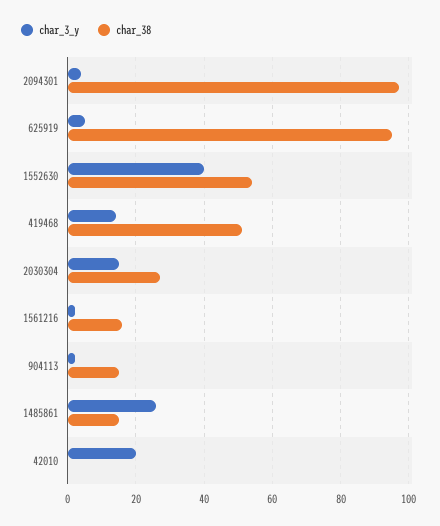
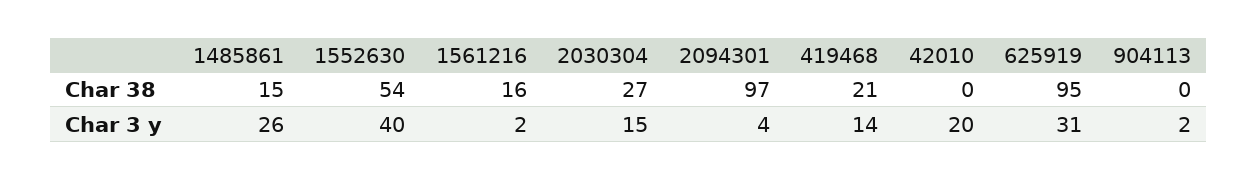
  {
    "char_3_y": {
      "2094301": 4,
-     "625919": 5,
+     "625919": 31,
      "1552630": 40,
      "419468": 14,
      "2030304": 15,
      "1561216": 2,
      "904113": 2,
      "1485861": 26,
      "42010": 20
    },
    "char_38": {
      "2094301": 97,
      "625919": 95,
      "1552630": 54,
-     "419468": 50,
+     "419468": 21,
      "2030304": 27,
      "1561216": 16,
-     "904113": 15,
+     "904113": 0,
      "1485861": 15,
      "42010": 0
    }
  }

